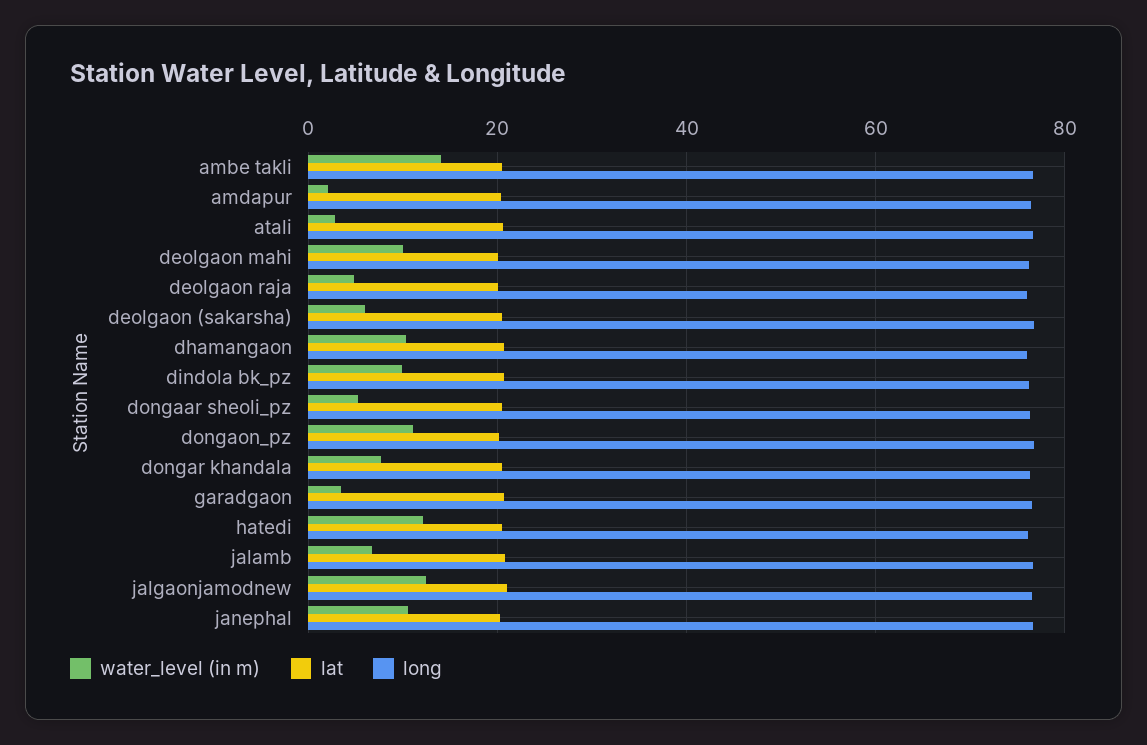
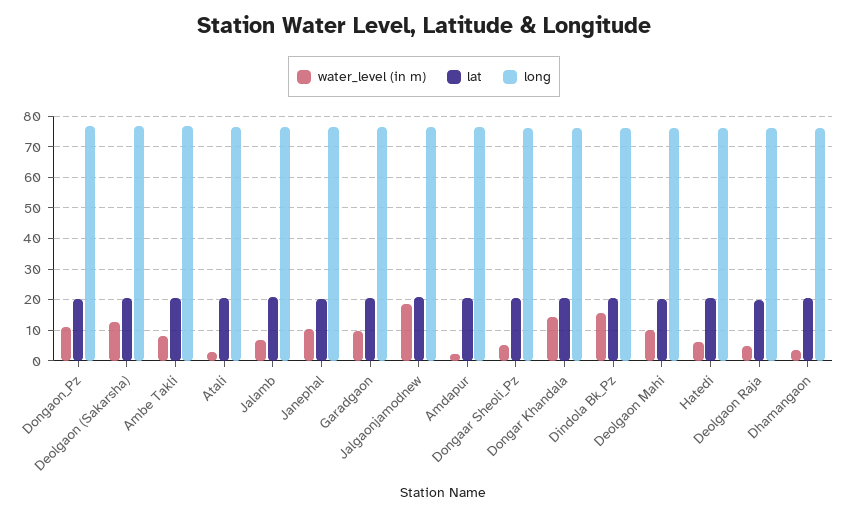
  {
    "water_level (in m)": {
-     "ambe takli": 14,
+     "ambe takli": 8,
      "amdapur": 2,
      "atali": 2,
      "deolgaon mahi": 10,
      "deolgaon raja": 4,
-     "deolgaon (sakarsha)": 6,
+     "deolgaon (sakarsha)": 12,
-     "dhamangaon": 10,
+     "dhamangaon": 4,
-     "dindola bk_pz": 10,
+     "dindola bk_pz": 16,
      "dongaar sheoli_pz": 6,
      "dongaon_pz": 12,
-     "dongar khandala": 8,
+     "dongar khandala": 14,
-     "garadgaon": 4,
+     "garadgaon": 10,
-     "hatedi": 12,
+     "hatedi": 6,
      "jalamb": 6,
-     "jalgaonjamodnew": 12,
+     "jalgaonjamodnew": 18,
      "janephal": 10
    },
    "lat": {
      "ambe takli": 20,
      "amdapur": 20,
      "atali": 20,
      "deolgaon mahi": 20,
      "deolgaon raja": 20,
      "deolgaon (sakarsha)": 20,
      "dhamangaon": 20,
      "dindola bk_pz": 20,
      "dongaar sheoli_pz": 20,
      "dongaon_pz": 20,
      "dongar khandala": 20,
      "garadgaon": 20,
      "hatedi": 20,
      "jalamb": 20,
      "jalgaonjamodnew": 22,
      "janephal": 20
    },
    "long": {
      "ambe takli": 76,
      "amdapur": 76,
      "atali": 76,
      "deolgaon mahi": 76,
      "deolgaon raja": 76,
      "deolgaon (sakarsha)": 76,
      "dhamangaon": 76,
      "dindola bk_pz": 76,
      "dongaar sheoli_pz": 76,
      "dongaon_pz": 76,
      "dongar khandala": 76,
      "garadgaon": 76,
      "hatedi": 76,
      "jalamb": 76,
      "jalgaonjamodnew": 76,
      "janephal": 76
    }
  }

